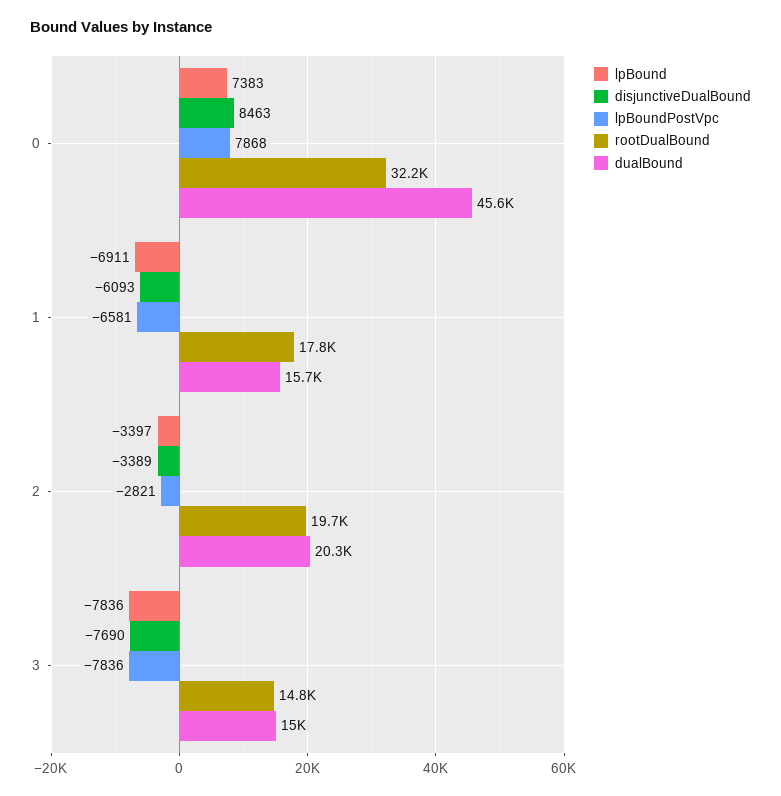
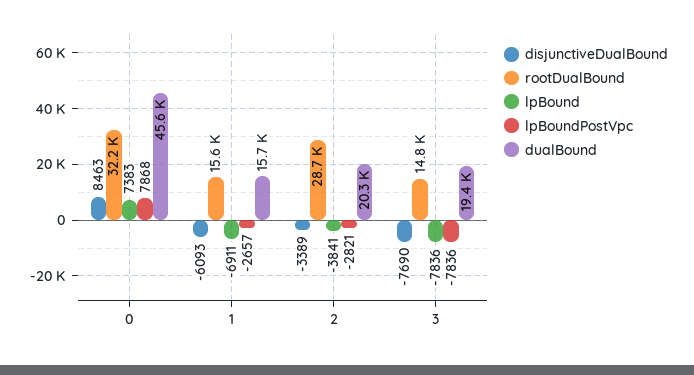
  {
    "lpBound": {
      "0": 7383,
      "1": -6911,
-     "2": -3397,
+     "2": -3841,
      "3": -7836
    },
    "disjunctiveDualBound": {
      "0": 8463,
      "1": -6093,
      "2": -3389,
      "3": -7690
    },
    "lpBoundPostVpc": {
      "0": 7868,
-     "1": -6581,
+     "1": -2657,
      "2": -2821,
      "3": -7836
    },
    "rootDualBound": {
      "0": 32200,
-     "1": 17800,
+     "1": 15600,
-     "2": 19700,
+     "2": 28700,
      "3": 14800
    },
    "dualBound": {
      "0": 45600,
      "1": 15700,
      "2": 20300,
-     "3": 15000
+     "3": 19400
    }
  }

